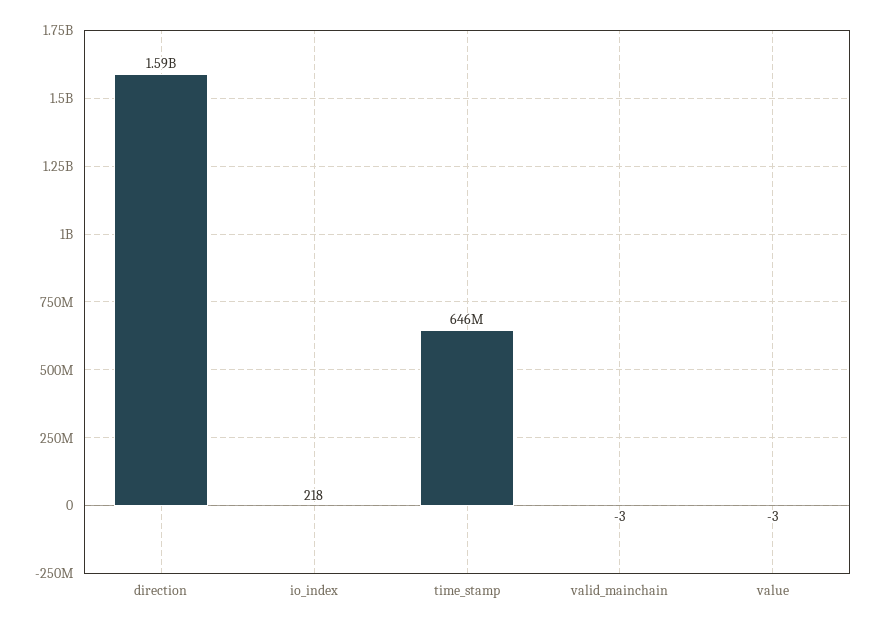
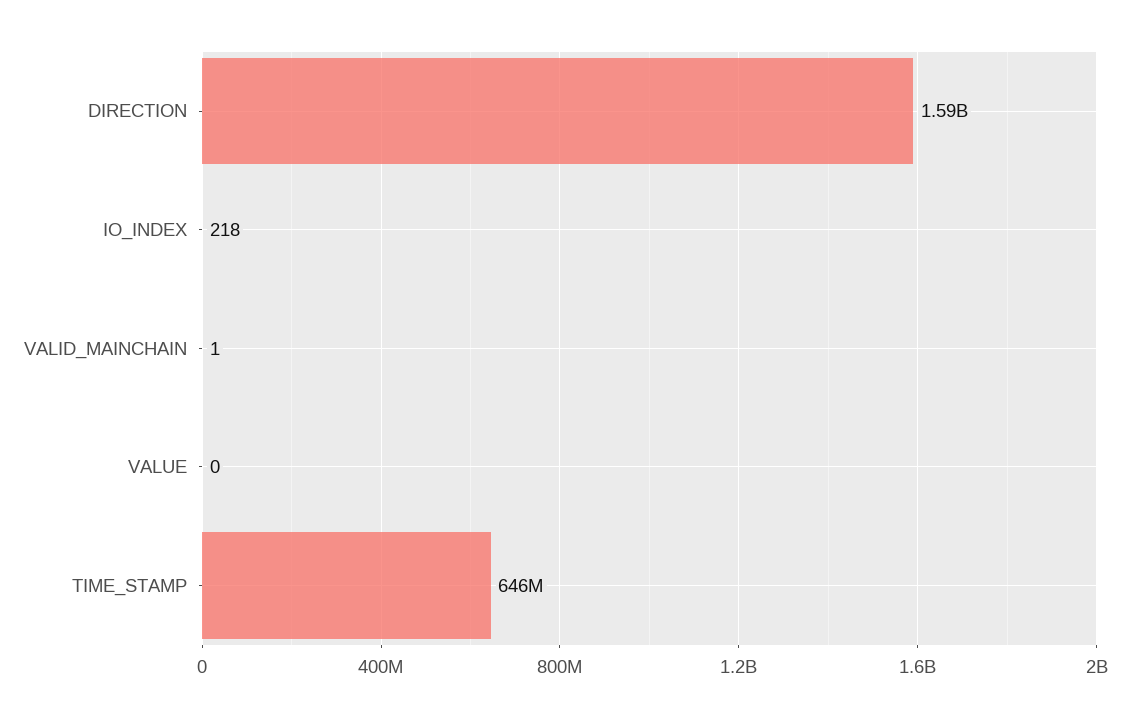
  {
    "direction": 1590000000,
    "io_index": 218,
    "time_stamp": 646000000,
-   "valid_mainchain": -3,
+   "valid_mainchain": 1,
-   "value": -3
+   "value": 0
  }

